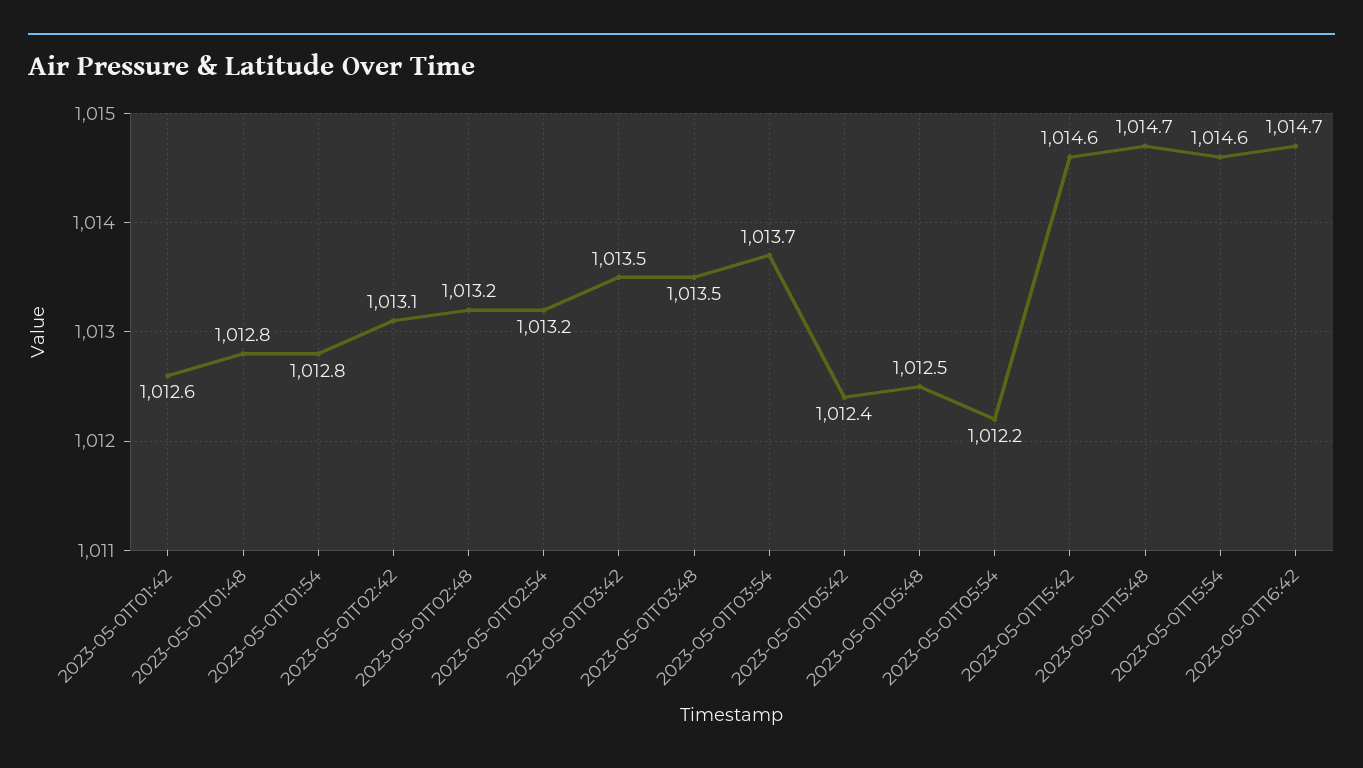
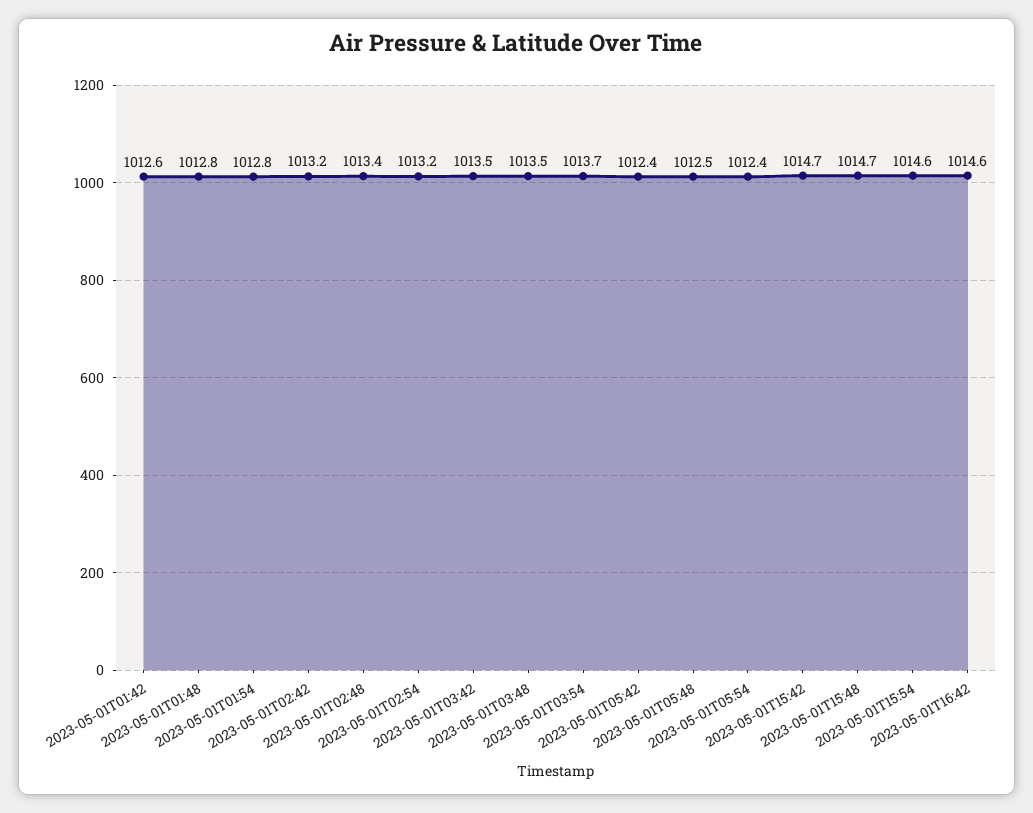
  {
    "2023-05-01T01:42": 1012.6,
    "2023-05-01T01:48": 1012.8,
    "2023-05-01T01:54": 1012.8,
-   "2023-05-01T02:42": 1013.1,
+   "2023-05-01T02:42": 1013.2,
-   "2023-05-01T02:48": 1013.2,
+   "2023-05-01T02:48": 1013.4,
    "2023-05-01T02:54": 1013.2,
    "2023-05-01T03:42": 1013.5,
    "2023-05-01T03:48": 1013.5,
    "2023-05-01T03:54": 1013.7,
    "2023-05-01T05:42": 1012.4,
    "2023-05-01T05:48": 1012.5,
-   "2023-05-01T05:54": 1012.2,
+   "2023-05-01T05:54": 1012.4,
-   "2023-05-01T15:42": 1014.6,
+   "2023-05-01T15:42": 1014.7,
    "2023-05-01T15:48": 1014.7,
    "2023-05-01T15:54": 1014.6,
-   "2023-05-01T16:42": 1014.7
+   "2023-05-01T16:42": 1014.6
  }

